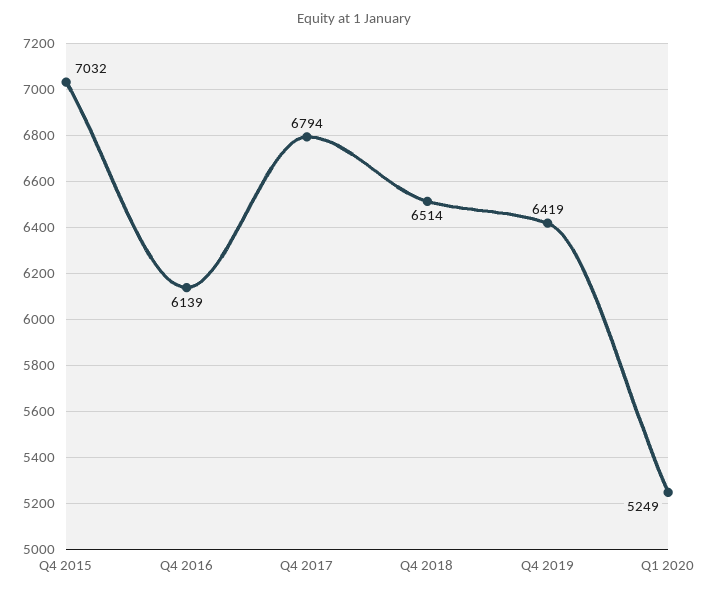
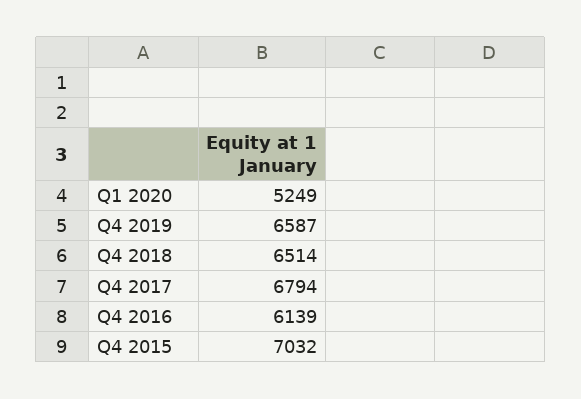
  {
    "Q4 2015": 7032,
    "Q4 2016": 6139,
    "Q4 2017": 6794,
    "Q4 2018": 6514,
-   "Q4 2019": 6419,
+   "Q4 2019": 6587,
    "Q1 2020": 5249
  }

